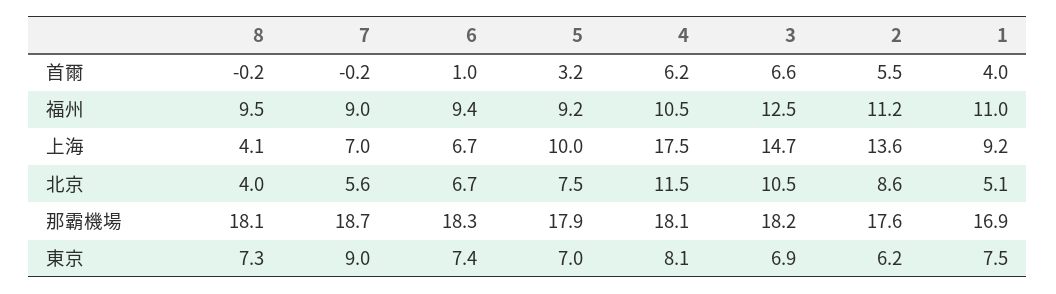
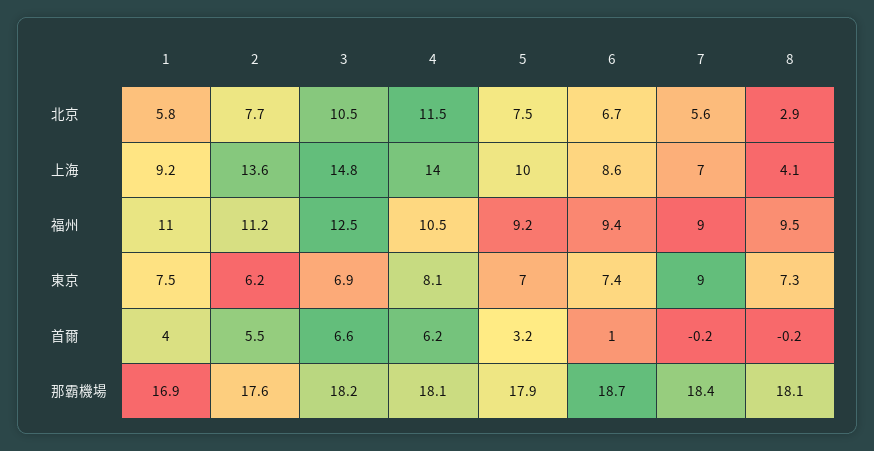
  {
    "8": {
      "首爾": -0.2,
      "福州": 9.5,
      "上海": 4.1,
-     "北京": 4,
+     "北京": 2.9,
      "那霸機場": 18.1,
      "東京": 7.3
    },
    "7": {
      "首爾": -0.2,
      "福州": 9,
      "上海": 7,
      "北京": 5.6,
-     "那霸機場": 18.7,
+     "那霸機場": 18.4,
      "東京": 9
    },
    "6": {
      "首爾": 1,
      "福州": 9.4,
-     "上海": 6.7,
+     "上海": 8.6,
      "北京": 6.7,
-     "那霸機場": 18.3,
+     "那霸機場": 18.7,
      "東京": 7.4
    },
    "5": {
      "首爾": 3.2,
      "福州": 9.2,
      "上海": 10,
      "北京": 7.5,
      "那霸機場": 17.9,
      "東京": 7
    },
    "4": {
      "首爾": 6.2,
      "福州": 10.5,
-     "上海": 17.5,
+     "上海": 14,
      "北京": 11.5,
      "那霸機場": 18.1,
      "東京": 8.1
    },
    "3": {
      "首爾": 6.6,
      "福州": 12.5,
-     "上海": 14.7,
+     "上海": 14.8,
      "北京": 10.5,
      "那霸機場": 18.2,
      "東京": 6.9
    },
    "2": {
      "首爾": 5.5,
      "福州": 11.2,
      "上海": 13.6,
-     "北京": 8.6,
+     "北京": 7.7,
      "那霸機場": 17.6,
      "東京": 6.2
    },
    "1": {
      "首爾": 4,
      "福州": 11,
      "上海": 9.2,
-     "北京": 5.1,
+     "北京": 5.8,
      "那霸機場": 16.9,
      "東京": 7.5
    }
  }

